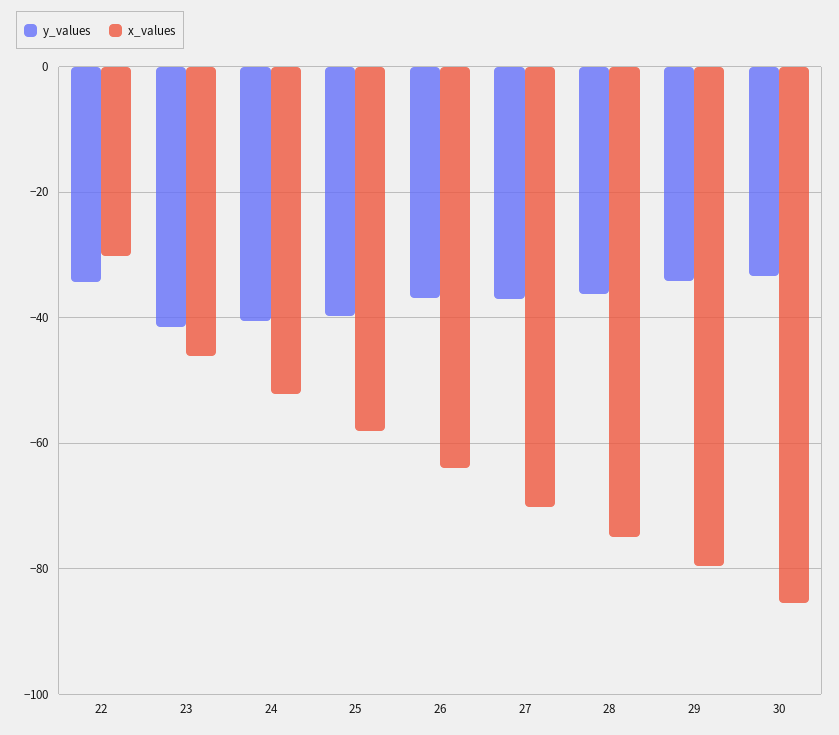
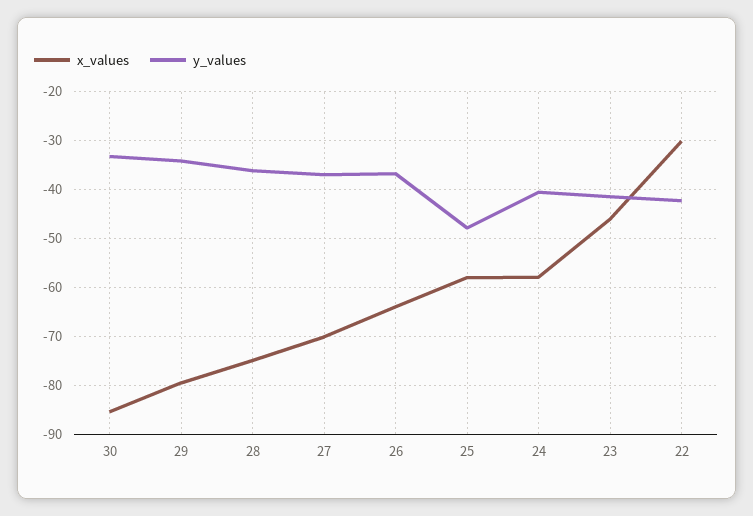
  {
    "y_values": {
-     "22": -34,
+     "22": -42,
      "23": -42,
      "24": -40,
-     "25": -40,
+     "25": -48,
      "26": -36,
      "27": -38,
      "28": -36,
      "29": -34,
      "30": -34
    },
    "x_values": {
      "22": -30,
      "23": -46,
-     "24": -52,
+     "24": -58,
      "25": -58,
      "26": -64,
      "27": -70,
      "28": -74,
      "29": -80,
      "30": -86
    }
  }

